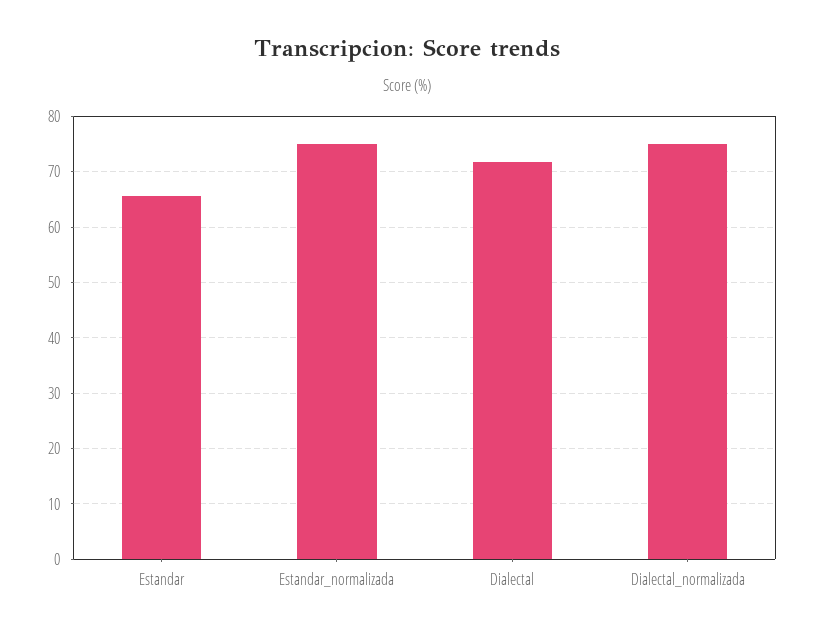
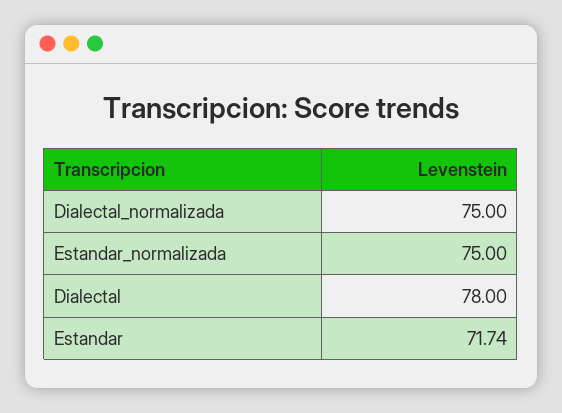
  {
-   "Estandar": 66,
+   "Estandar": 71.74,
    "Estandar_normalizada": 75,
-   "Dialectal": 72,
+   "Dialectal": 78,
    "Dialectal_normalizada": 75
  }

